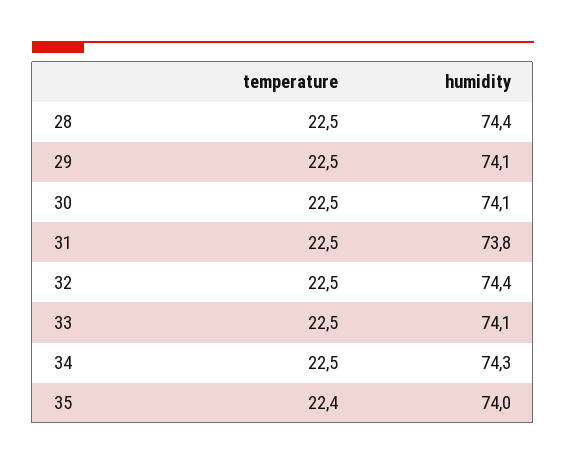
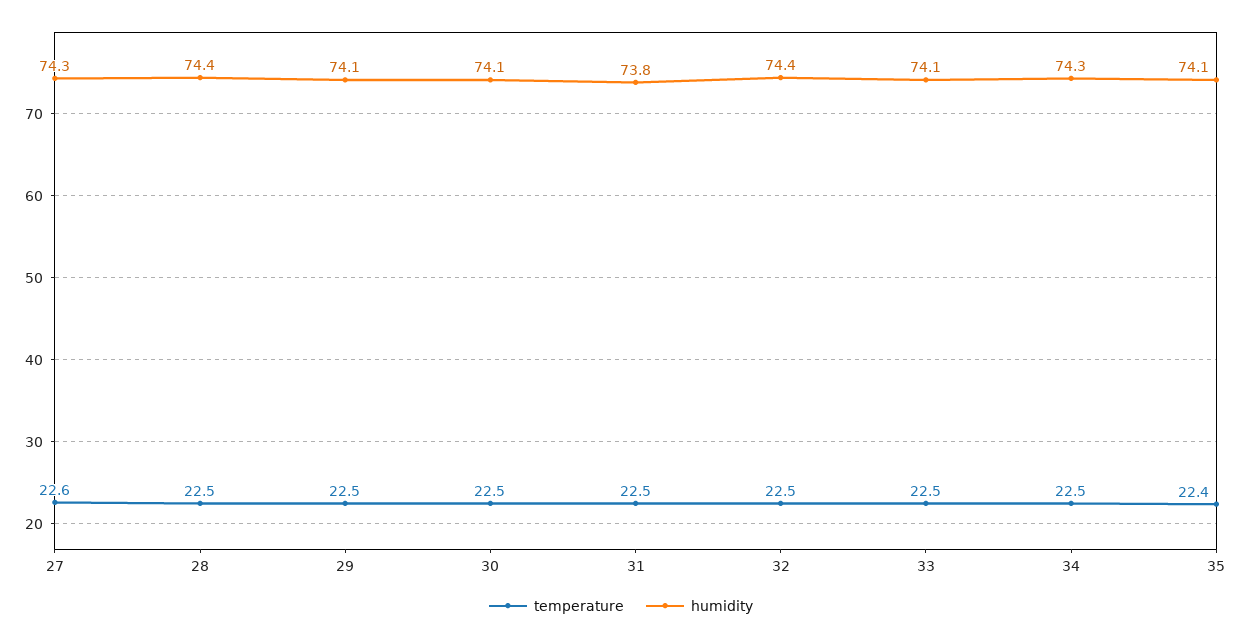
  {
    "temperature": {
      "28": 22.5,
      "29": 22.5,
      "30": 22.5,
      "31": 22.5,
      "32": 22.5,
      "33": 22.5,
      "34": 22.5,
-     "35": 22.4
+     "35": 22.4,
+     "27": 22.6
    },
    "humidity": {
      "28": 74.4,
      "29": 74.1,
      "30": 74.1,
      "31": 73.8,
      "32": 74.4,
      "33": 74.1,
      "34": 74.3,
-     "35": 74
+     "35": 74.1,
+     "27": 74.3
    }
  }

